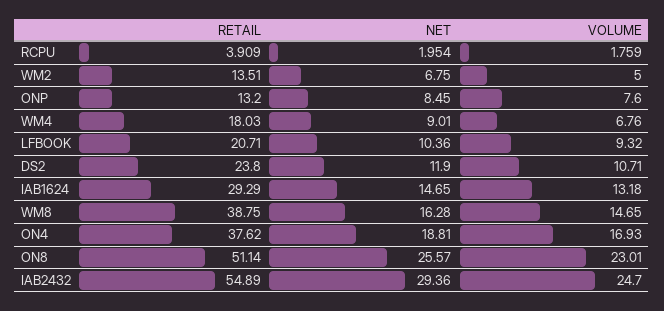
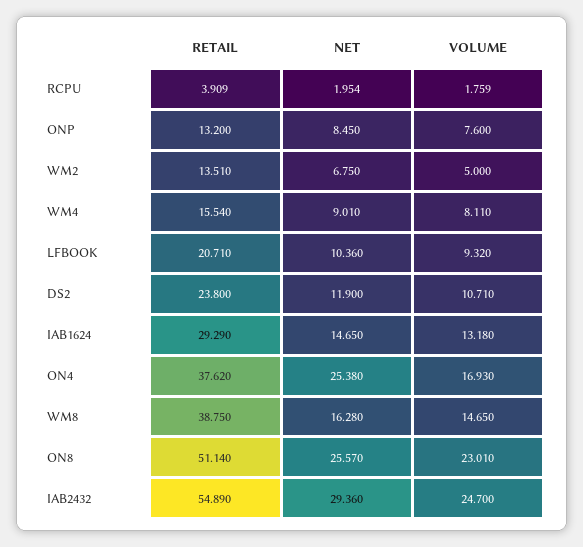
  {
    "RETAIL": {
      "RCPU": 3.909,
      "WM2": 13.51,
      "ONP": 13.2,
-     "WM4": 18.03,
+     "WM4": 15.54,
      "LFBOOK": 20.71,
      "DS2": 23.8,
      "IAB1624": 29.29,
      "WM8": 38.75,
      "ON4": 37.62,
      "ON8": 51.14,
      "IAB2432": 54.89
    },
    "NET": {
      "RCPU": 1.954,
      "WM2": 6.75,
      "ONP": 8.45,
      "WM4": 9.01,
      "LFBOOK": 10.36,
      "DS2": 11.9,
      "IAB1624": 14.65,
      "WM8": 16.28,
-     "ON4": 18.81,
+     "ON4": 25.38,
      "ON8": 25.57,
      "IAB2432": 29.36
    },
    "VOLUME": {
      "RCPU": 1.759,
      "WM2": 5,
      "ONP": 7.6,
-     "WM4": 6.76,
+     "WM4": 8.11,
      "LFBOOK": 9.32,
      "DS2": 10.71,
      "IAB1624": 13.18,
      "WM8": 14.65,
      "ON4": 16.93,
      "ON8": 23.01,
      "IAB2432": 24.7
    }
  }

